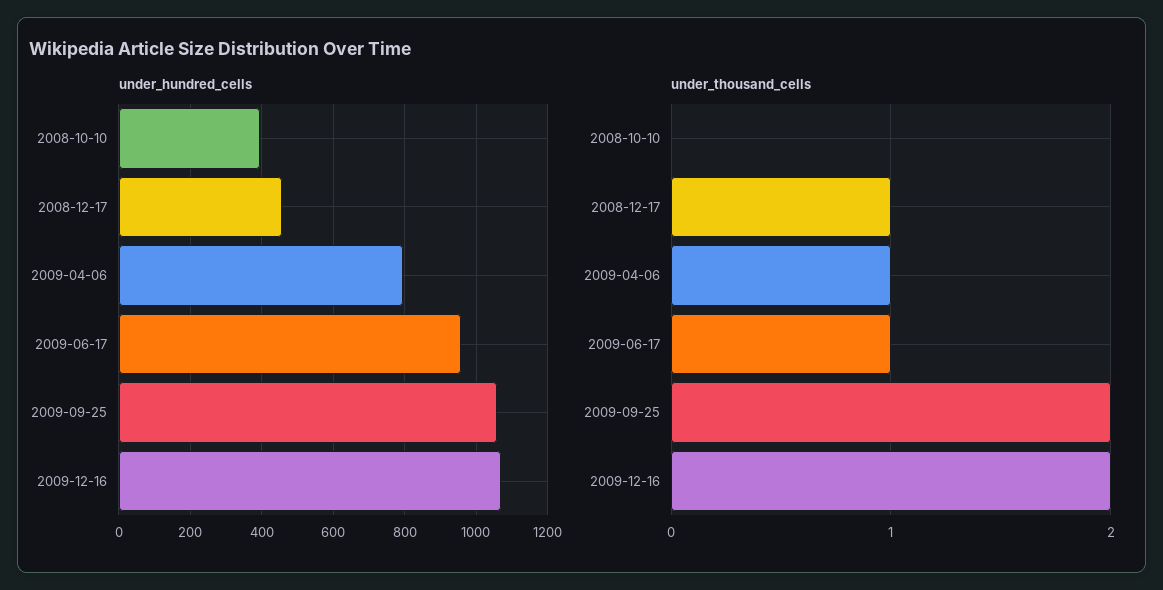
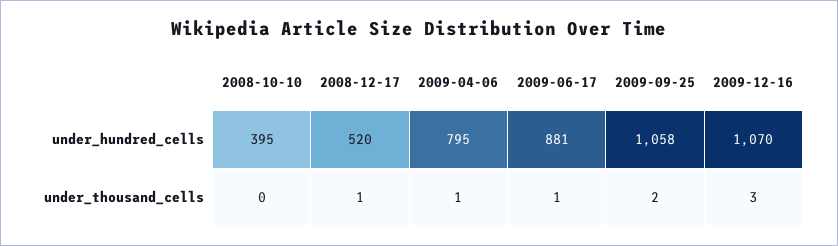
  {
    "under_hundred_cells": {
      "2008-10-10": 395,
-     "2008-12-17": 460,
+     "2008-12-17": 520,
      "2009-04-06": 795,
-     "2009-06-17": 960,
+     "2009-06-17": 881,
      "2009-09-25": 1058,
      "2009-12-16": 1070
    },
    "under_thousand_cells": {
      "2008-10-10": 0,
      "2008-12-17": 1,
      "2009-04-06": 1,
      "2009-06-17": 1,
      "2009-09-25": 2,
-     "2009-12-16": 2
+     "2009-12-16": 3
    }
  }

